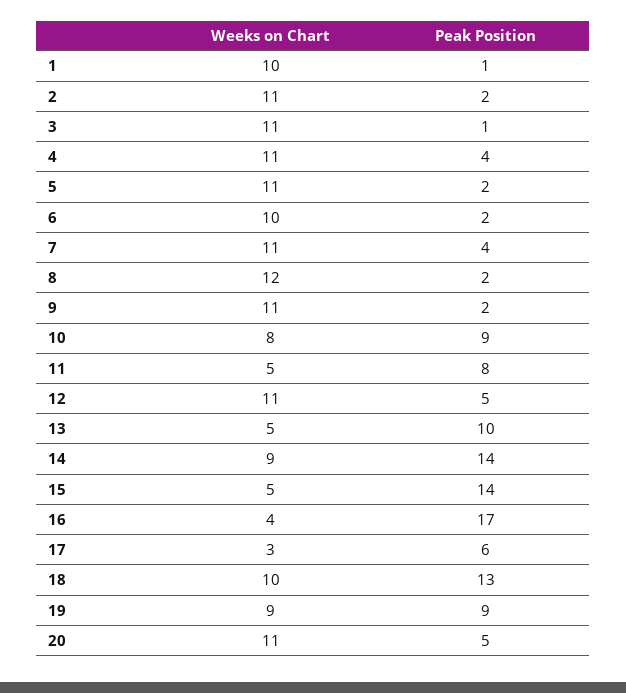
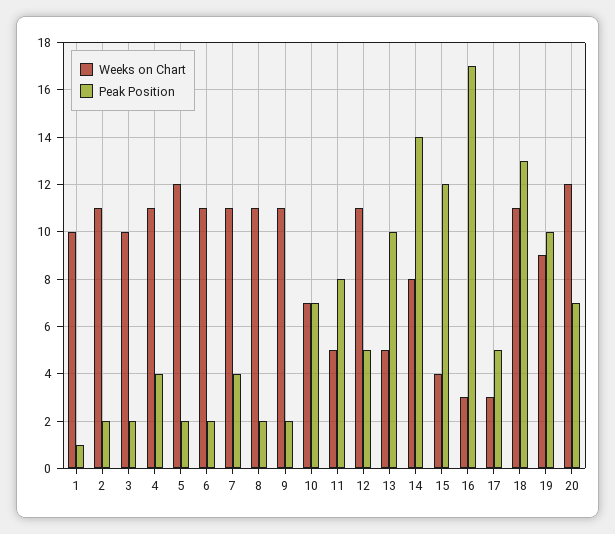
  {
    "Weeks on Chart": {
      "1": 10,
      "2": 11,
-     "3": 11,
+     "3": 10,
      "4": 11,
-     "5": 11,
+     "5": 12,
-     "6": 10,
+     "6": 11,
      "7": 11,
-     "8": 12,
+     "8": 11,
      "9": 11,
-     "10": 8,
+     "10": 7,
      "11": 5,
      "12": 11,
      "13": 5,
-     "14": 9,
+     "14": 8,
-     "15": 5,
+     "15": 4,
-     "16": 4,
+     "16": 3,
      "17": 3,
-     "18": 10,
+     "18": 11,
      "19": 9,
-     "20": 11
+     "20": 12
    },
    "Peak Position": {
      "1": 1,
      "2": 2,
-     "3": 1,
+     "3": 2,
      "4": 4,
      "5": 2,
      "6": 2,
      "7": 4,
      "8": 2,
      "9": 2,
-     "10": 9,
+     "10": 7,
      "11": 8,
      "12": 5,
      "13": 10,
      "14": 14,
-     "15": 14,
+     "15": 12,
      "16": 17,
-     "17": 6,
+     "17": 5,
      "18": 13,
-     "19": 9,
+     "19": 10,
-     "20": 5
+     "20": 7
    }
  }

